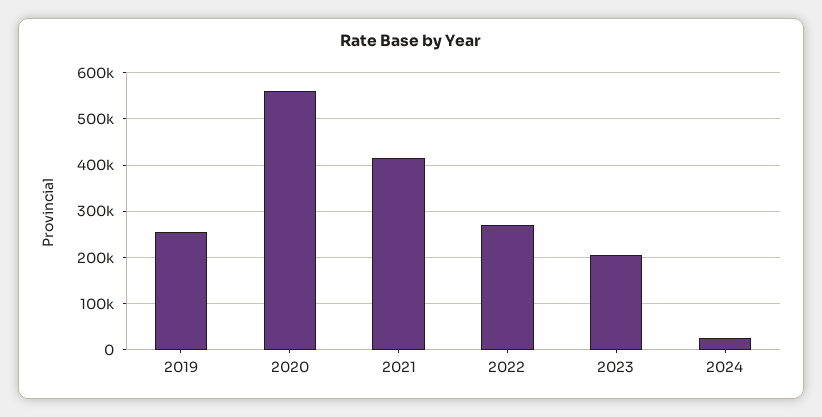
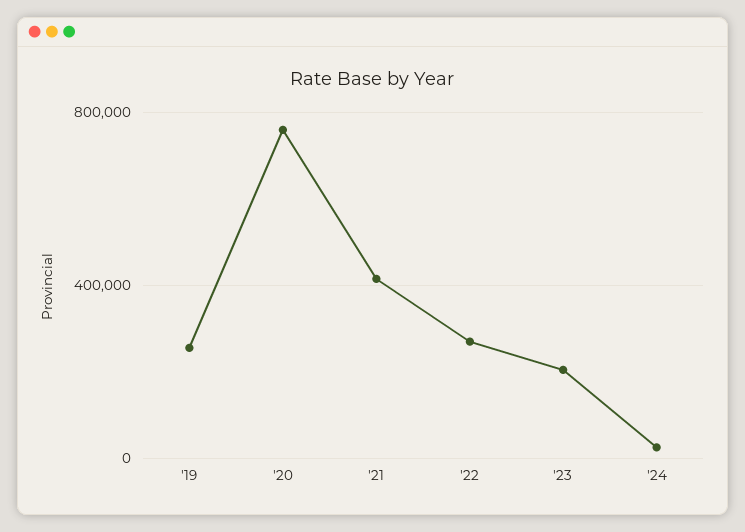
  {
    "2019": 260000,
-   "2020": 560000,
+   "2020": 750000,
    "2021": 420000,
    "2022": 280000,
    "2023": 200000,
    "2024": 20000
  }

